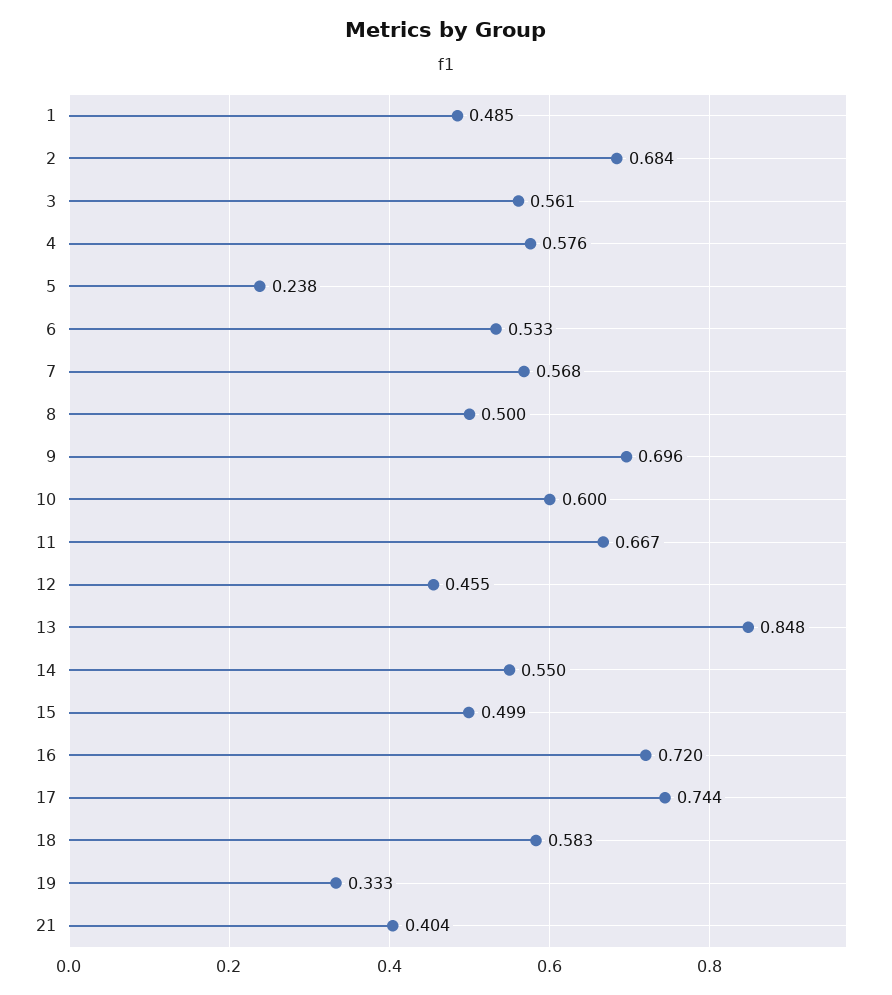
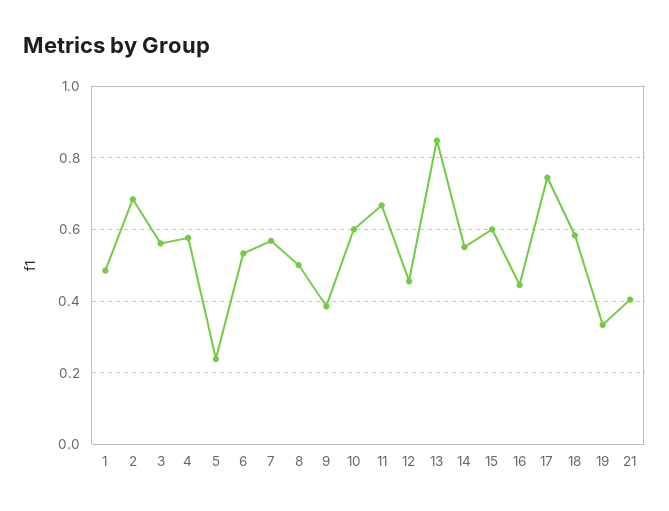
  {
    "1": 0.485,
    "2": 0.684,
    "3": 0.561,
    "4": 0.576,
    "5": 0.238,
    "6": 0.533,
    "7": 0.568,
    "8": 0.5,
-   "9": 0.696,
+   "9": 0.38,
    "10": 0.6,
    "11": 0.667,
    "12": 0.455,
    "13": 0.848,
    "14": 0.55,
-   "15": 0.499,
+   "15": 0.6,
-   "16": 0.72,
+   "16": 0.44,
    "17": 0.744,
    "18": 0.583,
    "19": 0.333,
    "21": 0.404
  }

